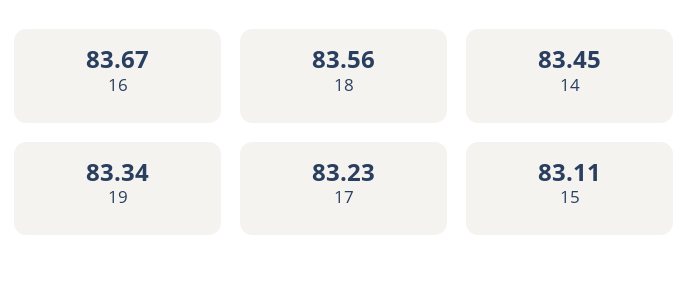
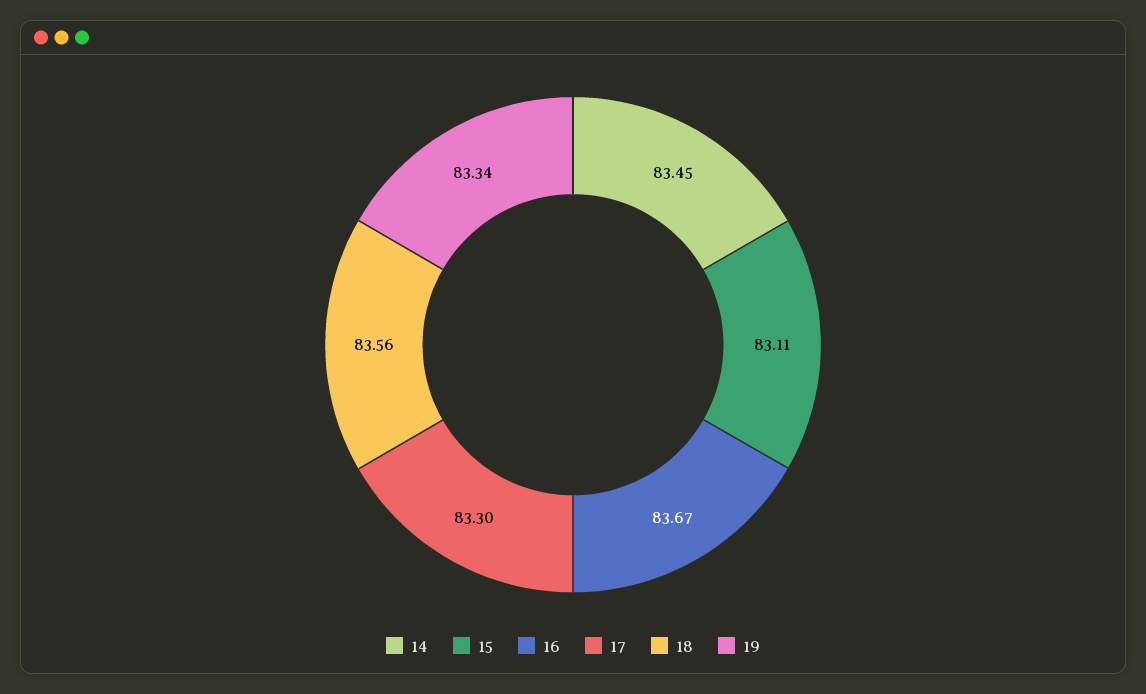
  {
    "16": 83.67,
    "18": 83.56,
    "14": 83.45,
    "19": 83.34,
-   "17": 83.23,
+   "17": 83.3,
    "15": 83.11
  }

